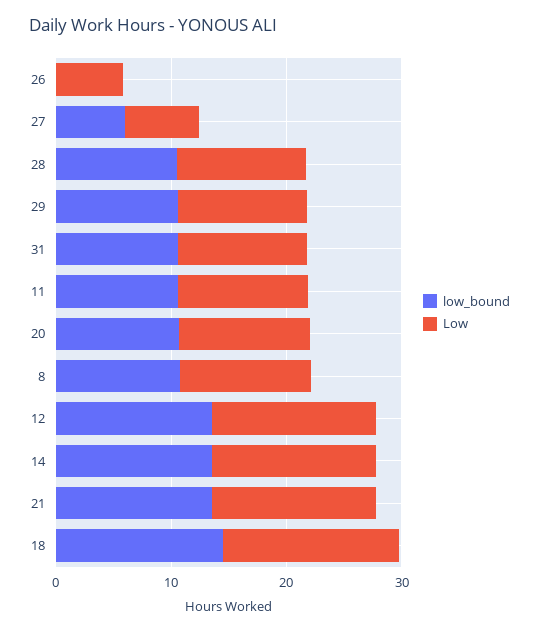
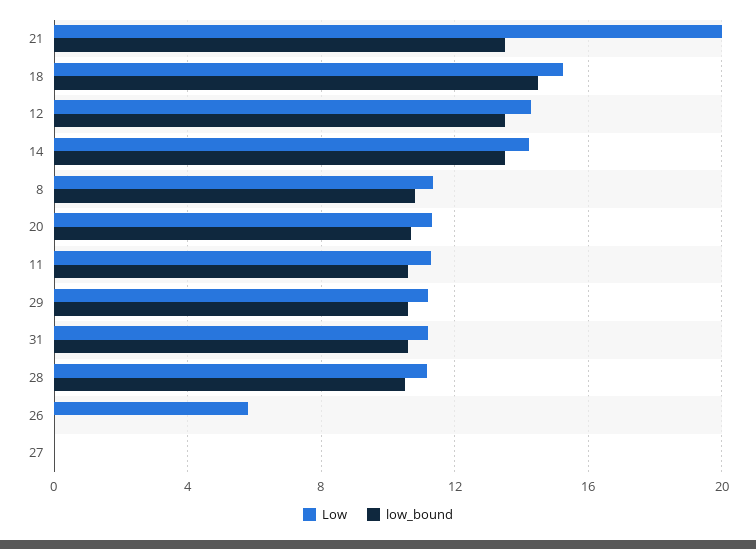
  {
    "low_bound": {
      "26": 0,
-     "27": 6,
+     "27": 0,
      "28": 10.5,
      "29": 10.5,
      "31": 10.5,
      "11": 10.5,
      "20": 10.5,
      "8": 11,
      "12": 13.5,
      "14": 13.5,
      "21": 13.5,
      "18": 14.5
    },
    "Low": {
      "26": 6,
-     "27": 6,
+     "27": 0,
      "28": 11,
      "29": 11,
      "31": 11,
      "11": 11.5,
      "20": 11.5,
      "8": 11.5,
      "12": 14.5,
      "14": 14,
-     "21": 14,
+     "21": 20,
      "18": 15.5
    }
  }

